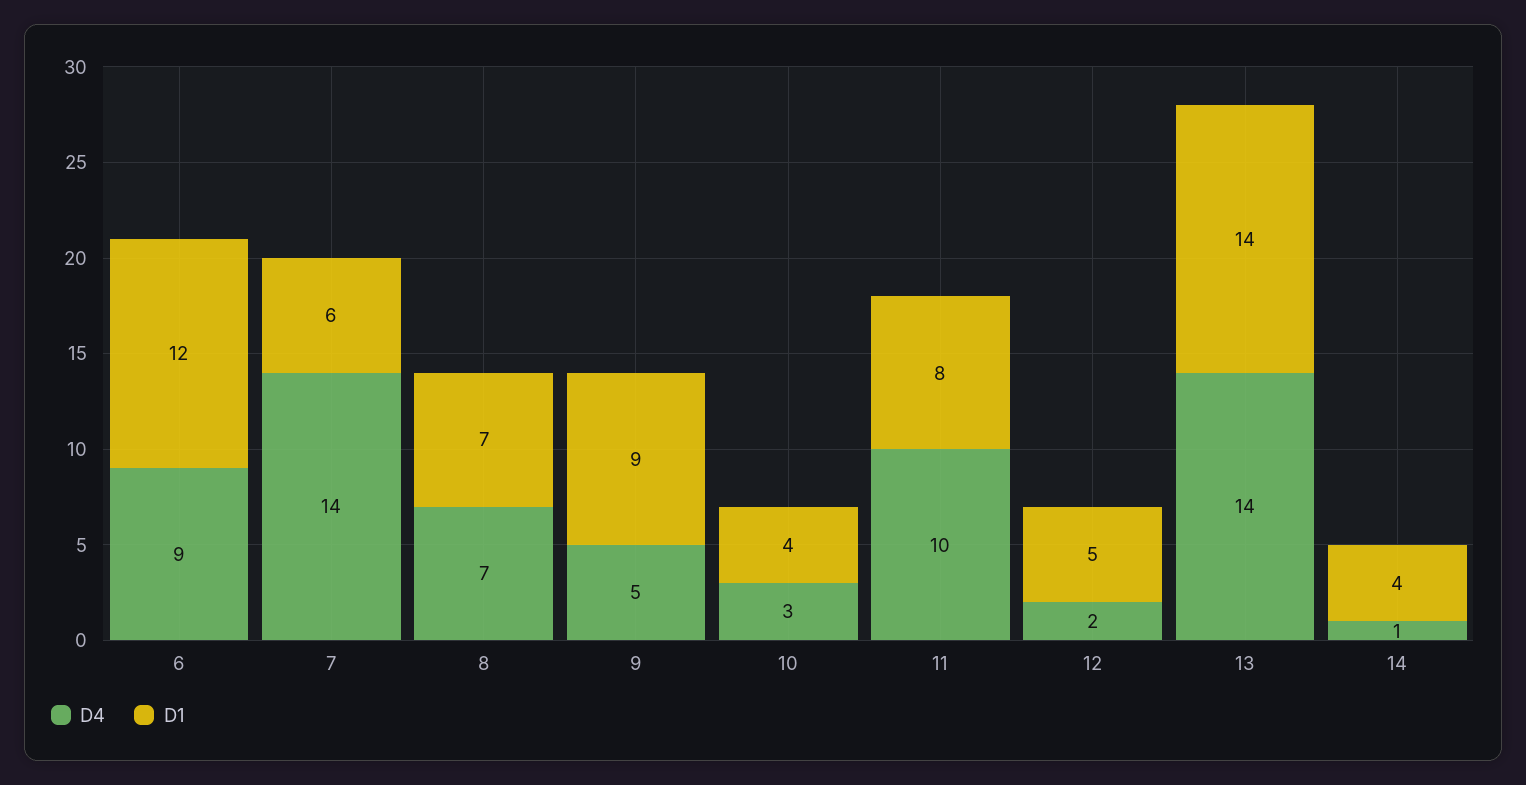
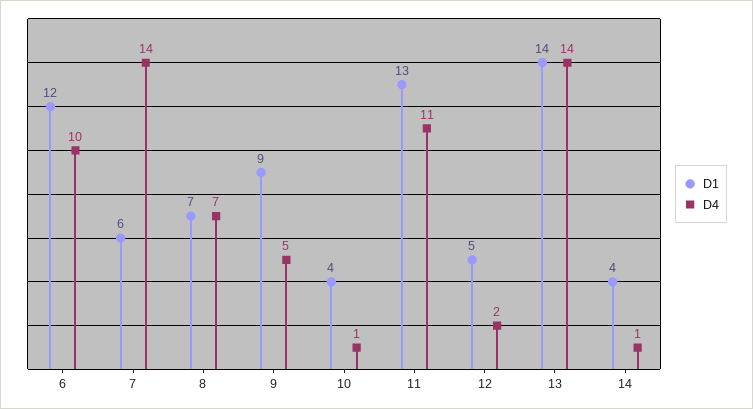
  {
    "D4": {
-     "6": 9,
+     "6": 10,
      "7": 14,
      "8": 7,
      "9": 5,
-     "10": 3,
+     "10": 1,
-     "11": 10,
+     "11": 11,
      "12": 2,
      "13": 14,
      "14": 1
    },
    "D1": {
      "6": 12,
      "7": 6,
      "8": 7,
      "9": 9,
      "10": 4,
-     "11": 8,
+     "11": 13,
      "12": 5,
      "13": 14,
      "14": 4
    }
  }

